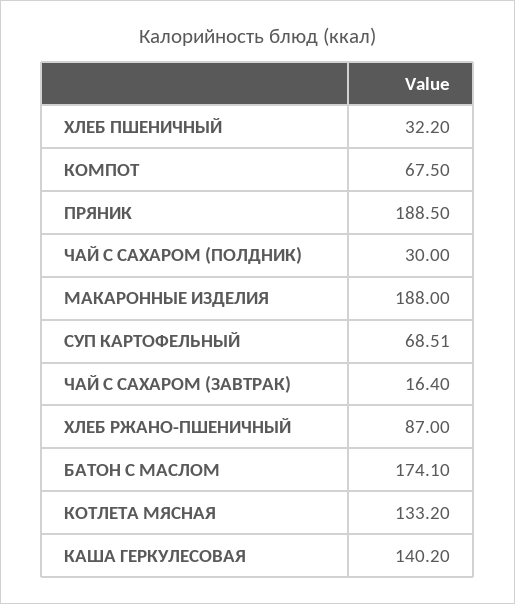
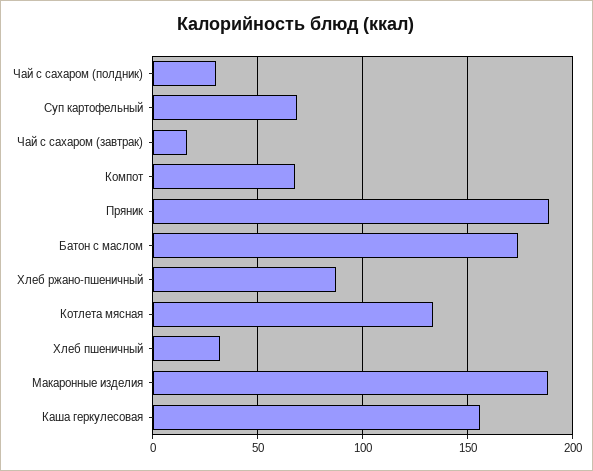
  {
    "ХЛЕБ ПШЕНИЧНЫЙ": 32.2,
    "КОМПОТ": 67.5,
    "ПРЯНИК": 188.5,
    "ЧАЙ С САХАРОМ (ПОЛДНИК)": 30,
    "МАКАРОННЫЕ ИЗДЕЛИЯ": 188,
    "СУП КАРТОФЕЛЬНЫЙ": 68.51,
    "ЧАЙ С САХАРОМ (ЗАВТРАК)": 16.4,
    "ХЛЕБ РЖАНО-ПШЕНИЧНЫЙ": 87,
    "БАТОН С МАСЛОМ": 174.1,
    "КОТЛЕТА МЯСНАЯ": 133.2,
-   "КАША ГЕРКУЛЕСОВАЯ": 140.2
+   "КАША ГЕРКУЛЕСОВАЯ": 155
  }

